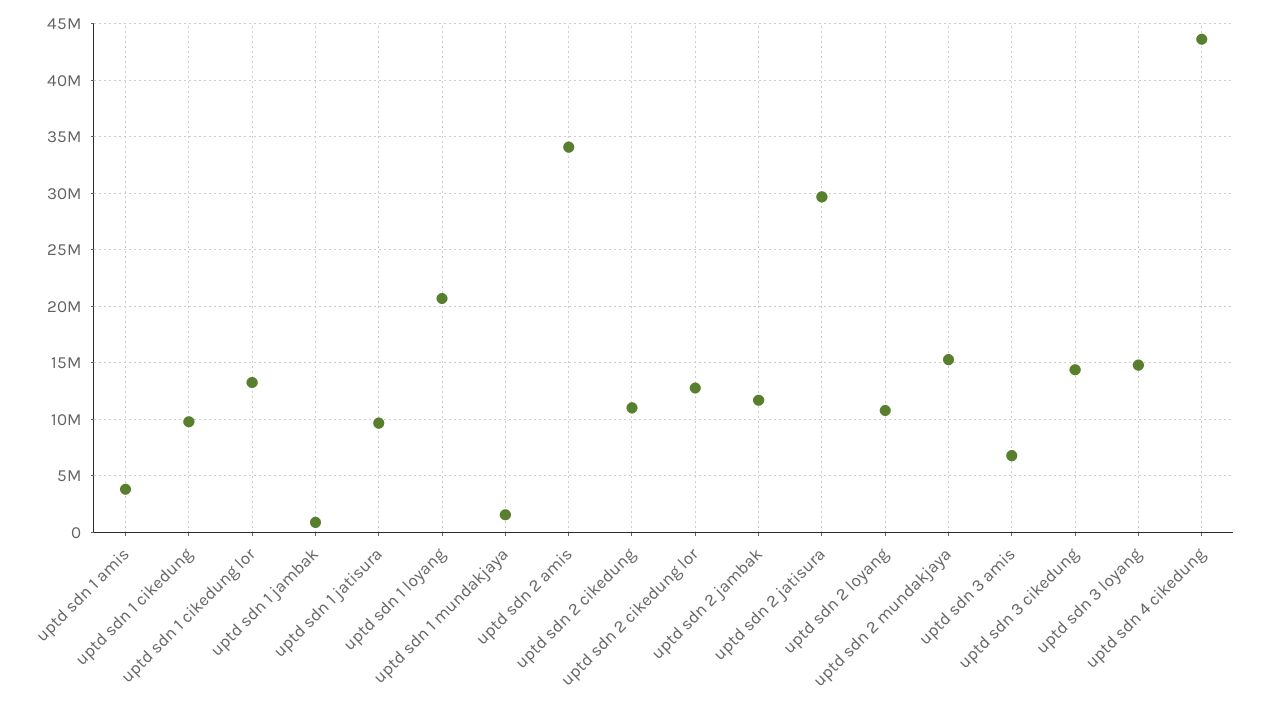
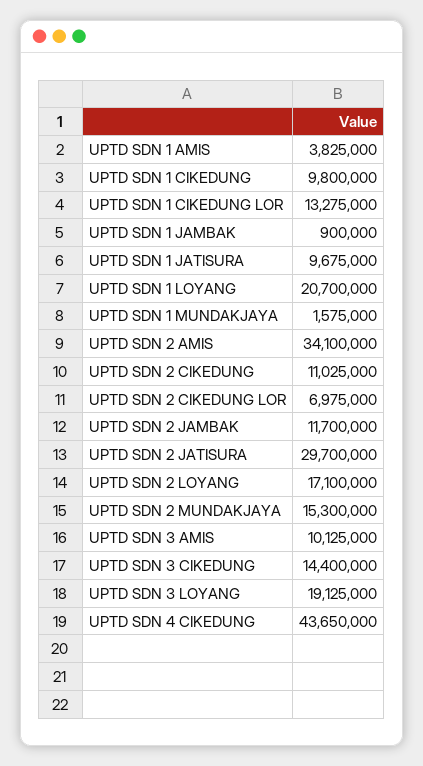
  {
    "uptd sdn 1 amis": 3825000,
    "uptd sdn 1 cikedung": 9800000,
    "uptd sdn 1 cikedung lor": 13275000,
    "uptd sdn 1 jambak": 900000,
    "uptd sdn 1 jatisura": 9675000,
    "uptd sdn 1 loyang": 20700000,
    "uptd sdn 1 mundakjaya": 1575000,
    "uptd sdn 2 amis": 34100000,
    "uptd sdn 2 cikedung": 11025000,
-   "uptd sdn 2 cikedung lor": 13000000,
+   "uptd sdn 2 cikedung lor": 6975000,
    "uptd sdn 2 jambak": 11700000,
    "uptd sdn 2 jatisura": 29700000,
-   "uptd sdn 2 loyang": 11000000,
+   "uptd sdn 2 loyang": 17100000,
    "uptd sdn 2 mundakjaya": 15300000,
-   "uptd sdn 3 amis": 7000000,
+   "uptd sdn 3 amis": 10125000,
    "uptd sdn 3 cikedung": 14400000,
-   "uptd sdn 3 loyang": 15000000,
+   "uptd sdn 3 loyang": 19125000,
    "uptd sdn 4 cikedung": 43650000
  }

